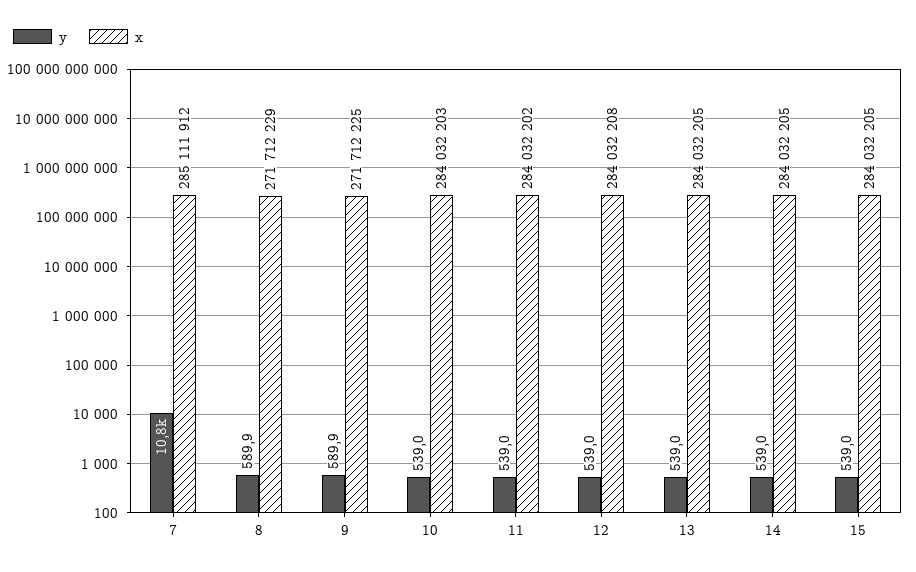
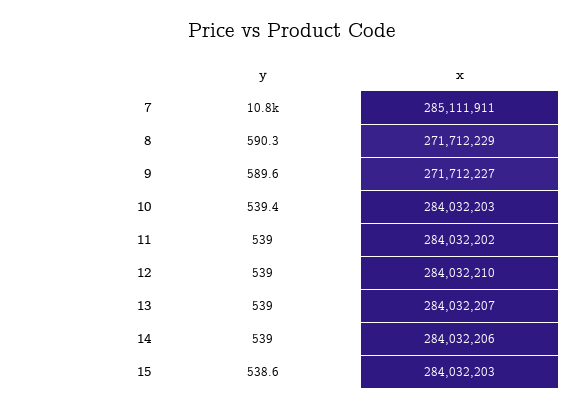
  {
    "y": {
      "7": 10800,
-     "8": 589.9,
+     "8": 590.3,
-     "9": 589.9,
+     "9": 589.6,
-     "10": 539,
+     "10": 539.4,
      "11": 539,
      "12": 539,
      "13": 539,
      "14": 539,
-     "15": 539
+     "15": 538.6
    },
    "x": {
-     "7": 285111912,
+     "7": 285111911,
      "8": 271712229,
-     "9": 271712225,
+     "9": 271712227,
      "10": 284032203,
      "11": 284032202,
-     "12": 284032208,
+     "12": 284032210,
-     "13": 284032205,
+     "13": 284032207,
-     "14": 284032205,
+     "14": 284032206,
-     "15": 284032205
+     "15": 284032203
    }
  }

